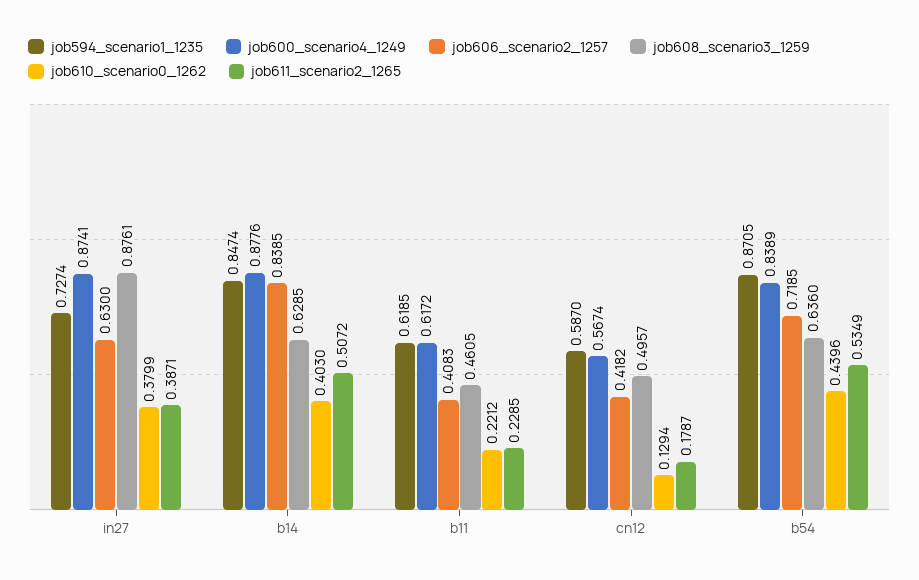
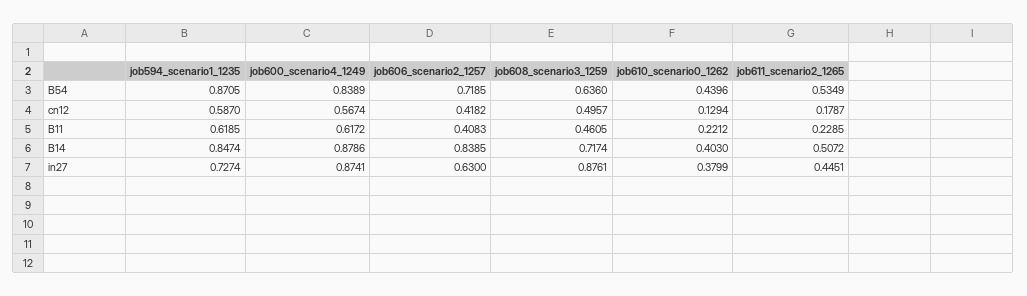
  {
    "job594_scenario1_1235": {
      "in27": 0.7274,
      "b14": 0.8474,
      "b11": 0.6185,
      "cn12": 0.587,
      "b54": 0.8705
    },
    "job600_scenario4_1249": {
      "in27": 0.8741,
-     "b14": 0.8776,
+     "b14": 0.8786,
      "b11": 0.6172,
      "cn12": 0.5674,
      "b54": 0.8389
    },
    "job606_scenario2_1257": {
      "in27": 0.63,
      "b14": 0.8385,
      "b11": 0.4083,
      "cn12": 0.4182,
      "b54": 0.7185
    },
    "job608_scenario3_1259": {
      "in27": 0.8761,
-     "b14": 0.6285,
+     "b14": 0.7174,
      "b11": 0.4605,
      "cn12": 0.4957,
      "b54": 0.636
    },
    "job610_scenario0_1262": {
      "in27": 0.3799,
      "b14": 0.403,
      "b11": 0.2212,
      "cn12": 0.1294,
      "b54": 0.4396
    },
    "job611_scenario2_1265": {
-     "in27": 0.3871,
+     "in27": 0.4451,
      "b14": 0.5072,
      "b11": 0.2285,
      "cn12": 0.1787,
      "b54": 0.5349
    }
  }

